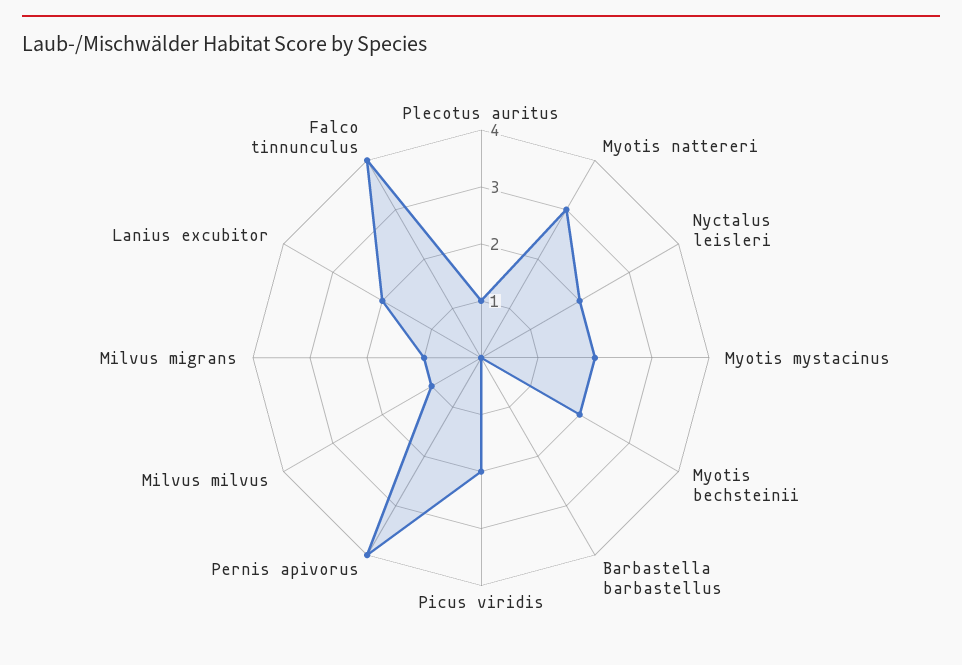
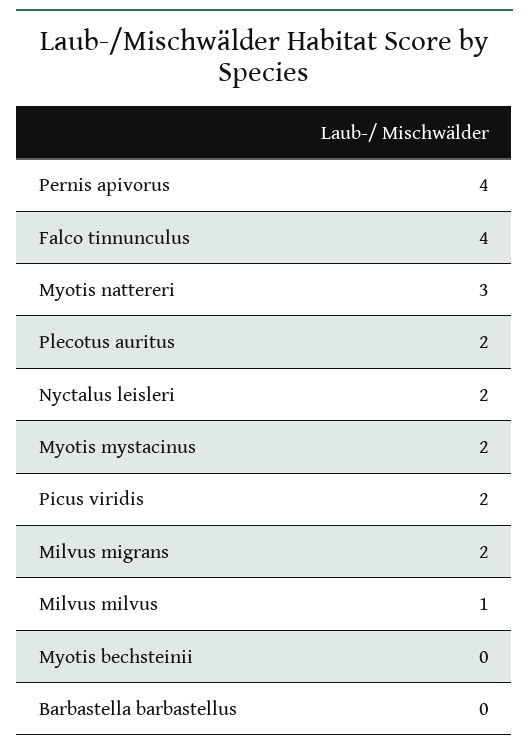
  {
-   "Plecotus auritus": 1,
+   "Plecotus auritus": 2,
    "Myotis nattereri": 3,
    "Nyctalus leisleri": 2,
    "Myotis mystacinus": 2,
-   "Myotis bechsteinii": 2,
+   "Myotis bechsteinii": 0,
    "Barbastella barbastellus": 0,
    "Picus viridis": 2,
    "Pernis apivorus": 4,
    "Milvus milvus": 1,
-   "Milvus migrans": 1,
+   "Milvus migrans": 2,
-   "Lanius excubitor": 2,
    "Falco tinnunculus": 4
  }

